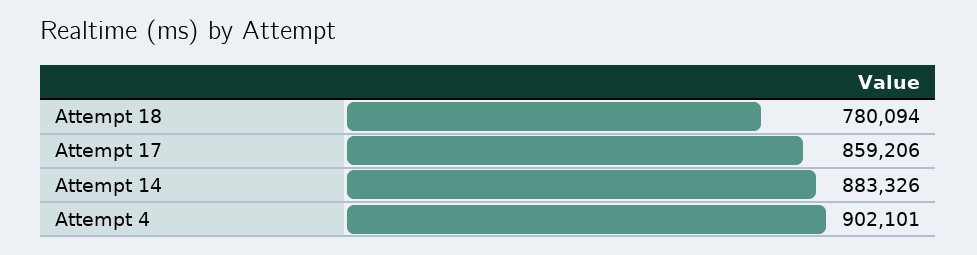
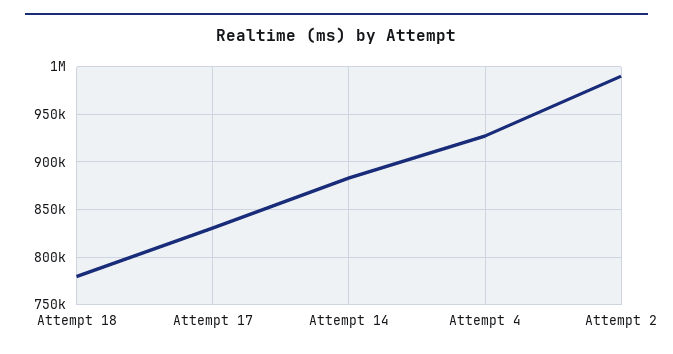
  {
    "Attempt 18": 780094,
-   "Attempt 17": 859206,
+   "Attempt 17": 830000,
    "Attempt 14": 883326,
-   "Attempt 4": 902101
+   "Attempt 4": 930000,
+   "Attempt 2": 990000
  }

